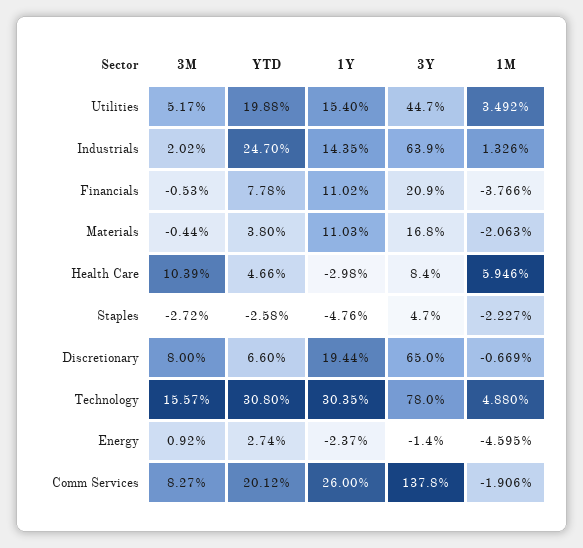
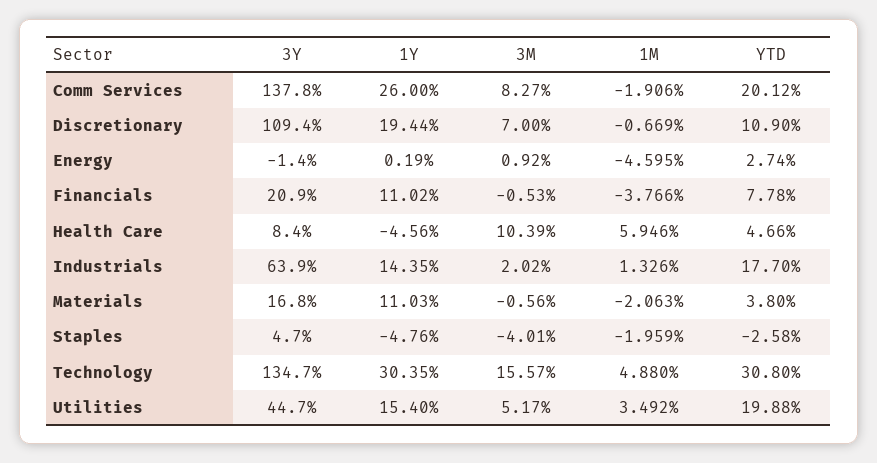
  {
    "3M": {
      "Utilities": 5.17,
      "Industrials": 2.02,
      "Financials": -0.53,
-     "Materials": -0.44,
+     "Materials": -0.56,
      "Health Care": 10.39,
-     "Staples": -2.72,
+     "Staples": -4.01,
-     "Discretionary": 8,
+     "Discretionary": 7,
      "Technology": 15.57,
      "Energy": 0.92,
      "Comm Services": 8.27
    },
    "YTD": {
      "Utilities": 19.88,
-     "Industrials": 24.7,
+     "Industrials": 17.7,
      "Financials": 7.78,
      "Materials": 3.8,
      "Health Care": 4.66,
      "Staples": -2.58,
-     "Discretionary": 6.6,
+     "Discretionary": 10.9,
      "Technology": 30.8,
      "Energy": 2.74,
      "Comm Services": 20.12
    },
    "1Y": {
      "Utilities": 15.4,
      "Industrials": 14.35,
      "Financials": 11.02,
      "Materials": 11.03,
-     "Health Care": -2.98,
+     "Health Care": -4.56,
      "Staples": -4.76,
      "Discretionary": 19.44,
      "Technology": 30.35,
-     "Energy": -2.37,
+     "Energy": 0.19,
      "Comm Services": 26
    },
    "3Y": {
      "Utilities": 44.7,
      "Industrials": 63.9,
      "Financials": 20.9,
      "Materials": 16.8,
      "Health Care": 8.4,
      "Staples": 4.7,
-     "Discretionary": 65,
+     "Discretionary": 109.4,
-     "Technology": 78,
+     "Technology": 134.7,
      "Energy": -1.4,
      "Comm Services": 137.8
    },
    "1M": {
      "Utilities": 3.492,
      "Industrials": 1.326,
      "Financials": -3.766,
      "Materials": -2.063,
      "Health Care": 5.946,
-     "Staples": -2.227,
+     "Staples": -1.959,
      "Discretionary": -0.669,
      "Technology": 4.88,
      "Energy": -4.595,
      "Comm Services": -1.906
    }
  }

